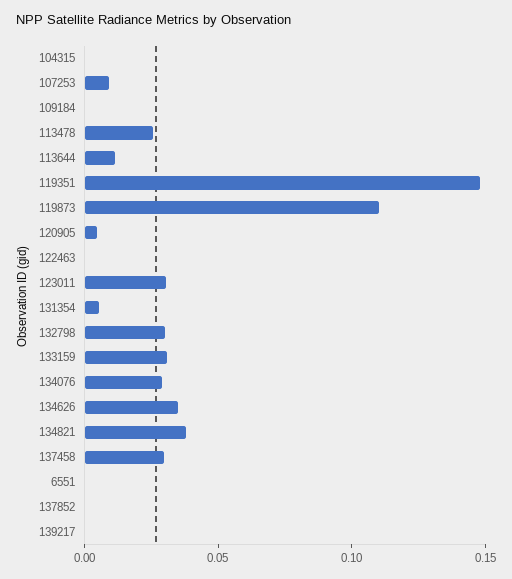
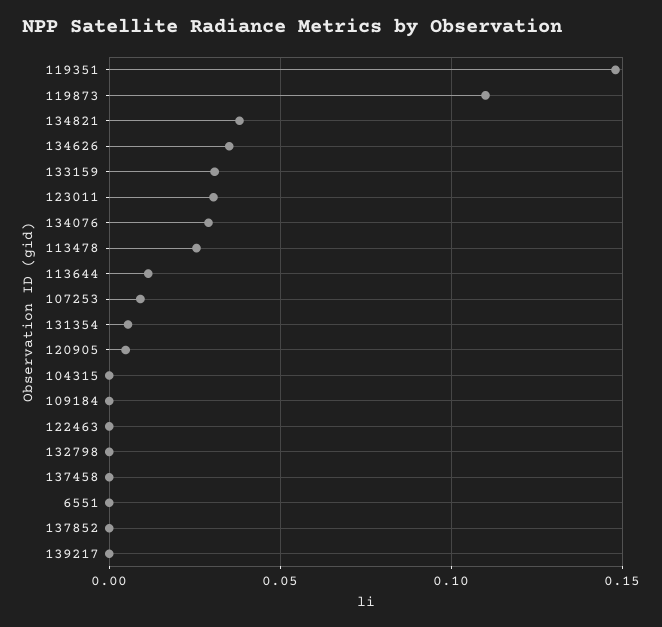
  {
    "104315": 0,
    "107253": 0.01,
    "109184": 0,
    "113478": 0.025,
    "113644": 0.01,
    "119351": 0.15,
    "119873": 0.11,
    "120905": 0.005,
    "122463": 0,
    "123011": 0.03,
    "131354": 0.005,
-   "132798": 0.03,
+   "132798": 0,
    "133159": 0.03,
    "134076": 0.03,
    "134626": 0.035,
    "134821": 0.04,
-   "137458": 0.03,
+   "137458": 0,
    "6551": 0,
    "137852": 0,
    "139217": 0
  }

